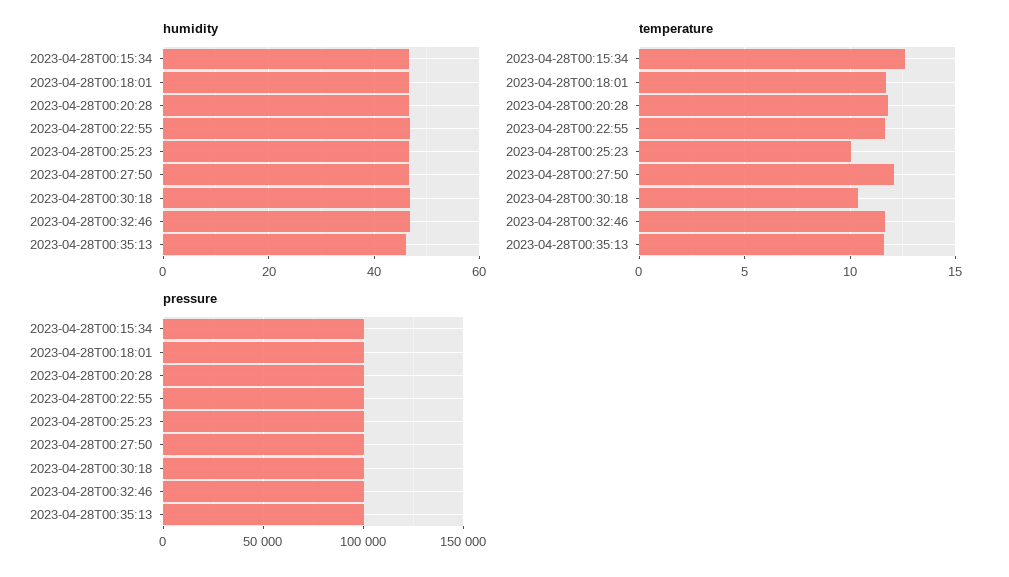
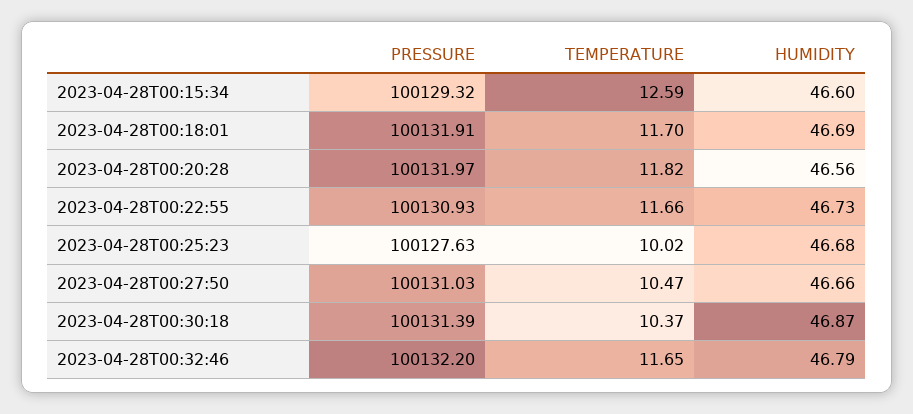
  {
    "humidity": {
      "2023-04-28T00:15:34": 46.6,
      "2023-04-28T00:18:01": 46.69,
      "2023-04-28T00:20:28": 46.56,
      "2023-04-28T00:22:55": 46.73,
      "2023-04-28T00:25:23": 46.68,
      "2023-04-28T00:27:50": 46.66,
      "2023-04-28T00:30:18": 46.87,
-     "2023-04-28T00:32:46": 46.79,
+     "2023-04-28T00:32:46": 46.79
-     "2023-04-28T00:35:13": 46
    },
    "temperature": {
      "2023-04-28T00:15:34": 12.59,
      "2023-04-28T00:18:01": 11.7,
      "2023-04-28T00:20:28": 11.82,
      "2023-04-28T00:22:55": 11.66,
      "2023-04-28T00:25:23": 10.02,
-     "2023-04-28T00:27:50": 12,
+     "2023-04-28T00:27:50": 10.47,
      "2023-04-28T00:30:18": 10.37,
-     "2023-04-28T00:32:46": 11.65,
+     "2023-04-28T00:32:46": 11.65
-     "2023-04-28T00:35:13": 11.5
    },
    "pressure": {
      "2023-04-28T00:15:34": 100129.32,
      "2023-04-28T00:18:01": 100131.91,
      "2023-04-28T00:20:28": 100131.97,
      "2023-04-28T00:22:55": 100130.93,
      "2023-04-28T00:25:23": 100127.63,
      "2023-04-28T00:27:50": 100131.03,
      "2023-04-28T00:30:18": 100131.39,
-     "2023-04-28T00:32:46": 100132.2,
+     "2023-04-28T00:32:46": 100132.2
-     "2023-04-28T00:35:13": 100000
    }
  }

